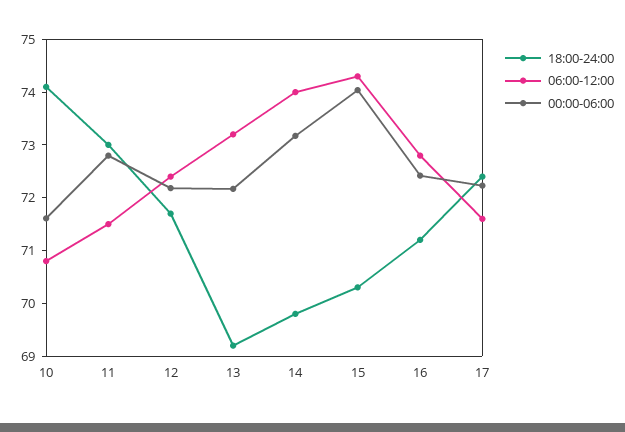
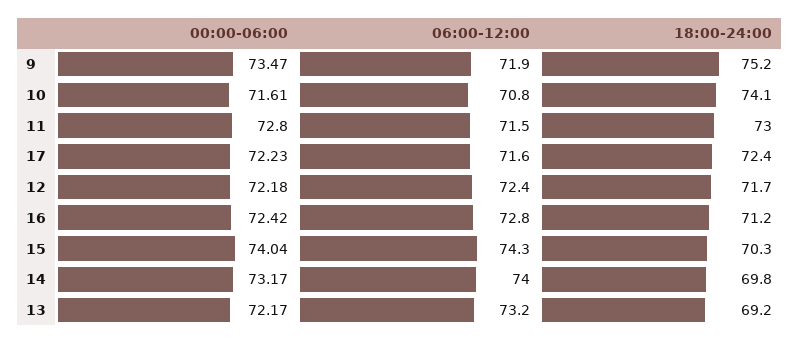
  {
    "18:00-24:00": {
      "10": 74.1,
      "11": 73,
      "12": 71.7,
      "13": 69.2,
      "14": 69.8,
      "15": 70.3,
      "16": 71.2,
-     "17": 72.4
+     "17": 72.4,
+     "9": 75.2
    },
    "06:00-12:00": {
      "10": 70.8,
      "11": 71.5,
      "12": 72.4,
      "13": 73.2,
      "14": 74,
      "15": 74.3,
      "16": 72.8,
-     "17": 71.6
+     "17": 71.6,
+     "9": 71.9
    },
    "00:00-06:00": {
      "10": 71.61,
      "11": 72.8,
      "12": 72.18,
      "13": 72.17,
      "14": 73.17,
      "15": 74.04,
      "16": 72.42,
-     "17": 72.23
+     "17": 72.23,
+     "9": 73.47
    }
  }

